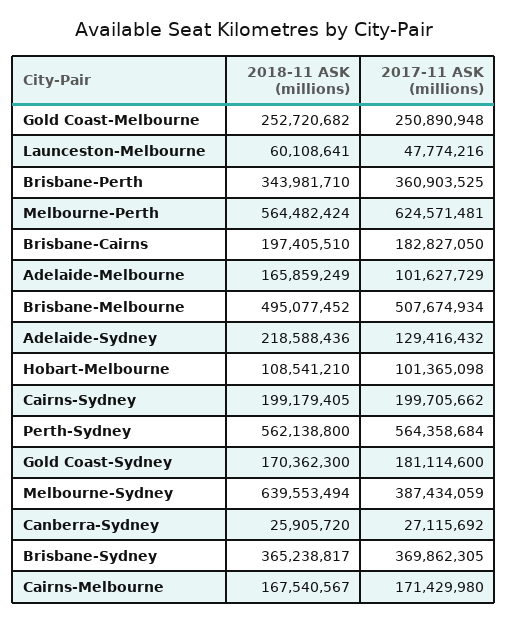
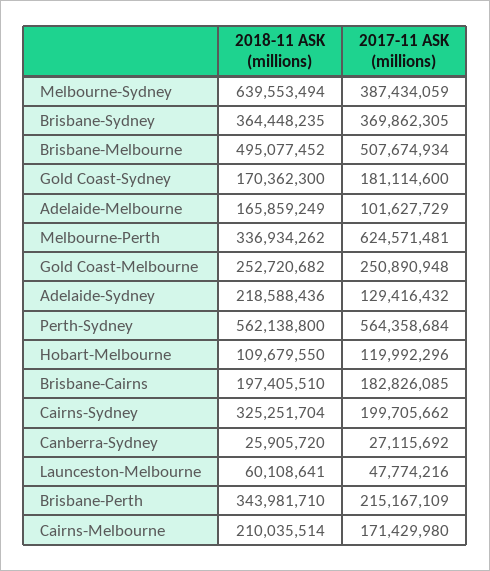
  {
    "2018-11 ASK (millions)": {
      "Gold Coast-Melbourne": 252720682,
      "Launceston-Melbourne": 60108641,
      "Brisbane-Perth": 343981710,
-     "Melbourne-Perth": 564482424,
+     "Melbourne-Perth": 336934262,
      "Brisbane-Cairns": 197405510,
      "Adelaide-Melbourne": 165859249,
      "Brisbane-Melbourne": 495077452,
      "Adelaide-Sydney": 218588436,
-     "Hobart-Melbourne": 108541210,
+     "Hobart-Melbourne": 109679550,
-     "Cairns-Sydney": 199179405,
+     "Cairns-Sydney": 325251704,
      "Perth-Sydney": 562138800,
      "Gold Coast-Sydney": 170362300,
      "Melbourne-Sydney": 639553494,
      "Canberra-Sydney": 25905720,
-     "Brisbane-Sydney": 365238817,
+     "Brisbane-Sydney": 364448235,
-     "Cairns-Melbourne": 167540567
+     "Cairns-Melbourne": 210035514
    },
    "2017-11 ASK (millions)": {
      "Gold Coast-Melbourne": 250890948,
      "Launceston-Melbourne": 47774216,
-     "Brisbane-Perth": 360903525,
+     "Brisbane-Perth": 215167109,
      "Melbourne-Perth": 624571481,
-     "Brisbane-Cairns": 182827050,
+     "Brisbane-Cairns": 182826085,
      "Adelaide-Melbourne": 101627729,
      "Brisbane-Melbourne": 507674934,
      "Adelaide-Sydney": 129416432,
-     "Hobart-Melbourne": 101365098,
+     "Hobart-Melbourne": 119992296,
      "Cairns-Sydney": 199705662,
      "Perth-Sydney": 564358684,
      "Gold Coast-Sydney": 181114600,
      "Melbourne-Sydney": 387434059,
      "Canberra-Sydney": 27115692,
      "Brisbane-Sydney": 369862305,
      "Cairns-Melbourne": 171429980
    }
  }

